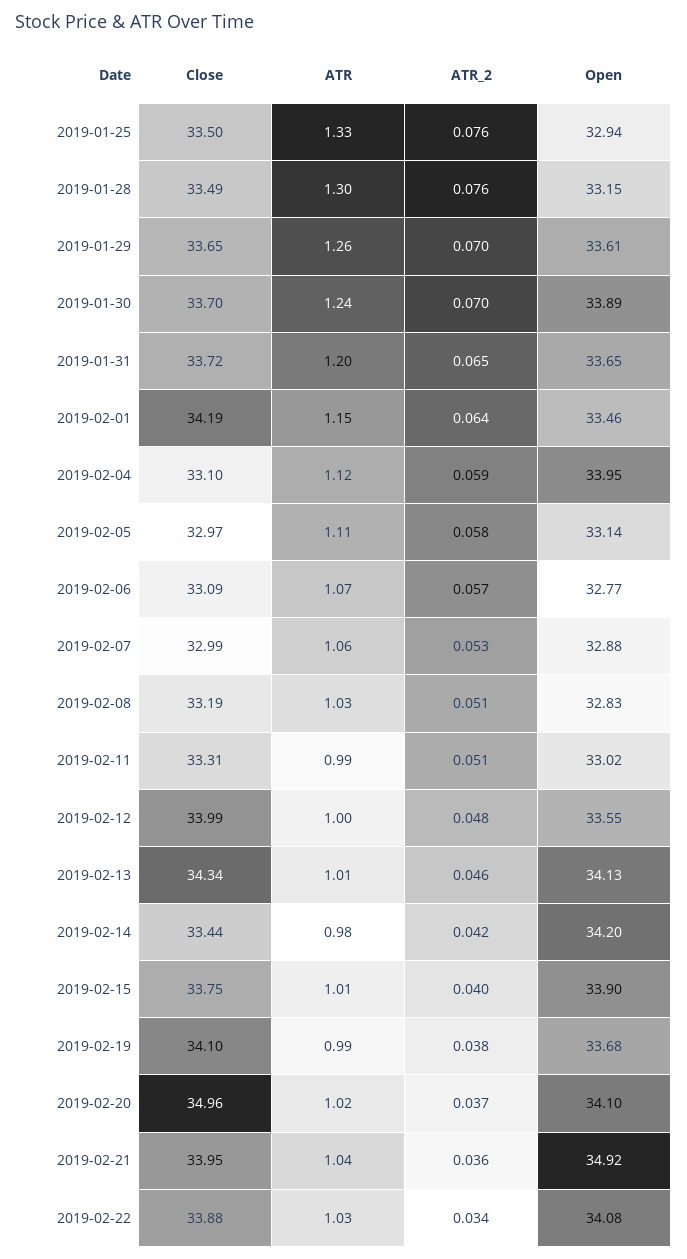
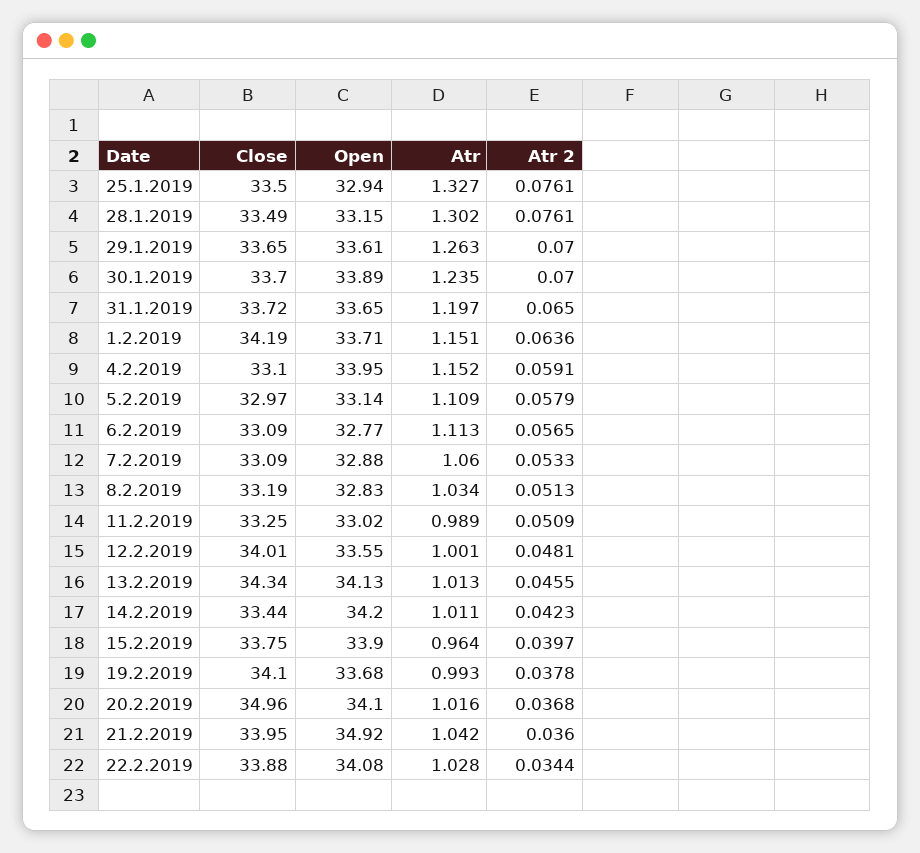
  {
    "Close": {
      "2019-01-25": 33.5,
      "2019-01-28": 33.49,
      "2019-01-29": 33.65,
      "2019-01-30": 33.7,
      "2019-01-31": 33.72,
      "2019-02-01": 34.19,
      "2019-02-04": 33.1,
      "2019-02-05": 32.97,
      "2019-02-06": 33.09,
-     "2019-02-07": 32.99,
+     "2019-02-07": 33.09,
      "2019-02-08": 33.19,
-     "2019-02-11": 33.31,
+     "2019-02-11": 33.25,
-     "2019-02-12": 33.99,
+     "2019-02-12": 34.01,
      "2019-02-13": 34.34,
      "2019-02-14": 33.44,
      "2019-02-15": 33.75,
      "2019-02-19": 34.1,
      "2019-02-20": 34.96,
      "2019-02-21": 33.95,
      "2019-02-22": 33.88
    },
    "ATR": {
      "2019-01-25": 1.327,
      "2019-01-28": 1.302,
      "2019-01-29": 1.263,
      "2019-01-30": 1.235,
      "2019-01-31": 1.197,
      "2019-02-01": 1.151,
-     "2019-02-04": 1.12,
+     "2019-02-04": 1.152,
      "2019-02-05": 1.109,
-     "2019-02-06": 1.07,
+     "2019-02-06": 1.113,
      "2019-02-07": 1.06,
      "2019-02-08": 1.034,
      "2019-02-11": 0.989,
      "2019-02-12": 1.001,
      "2019-02-13": 1.013,
-     "2019-02-14": 0.98,
+     "2019-02-14": 1.011,
-     "2019-02-15": 1.01,
+     "2019-02-15": 0.964,
      "2019-02-19": 0.993,
      "2019-02-20": 1.016,
      "2019-02-21": 1.042,
      "2019-02-22": 1.028
    },
    "ATR_2": {
      "2019-01-25": 0.0761,
      "2019-01-28": 0.0761,
      "2019-01-29": 0.07,
      "2019-01-30": 0.07,
      "2019-01-31": 0.065,
      "2019-02-01": 0.0636,
      "2019-02-04": 0.0591,
      "2019-02-05": 0.0579,
      "2019-02-06": 0.0565,
      "2019-02-07": 0.0533,
      "2019-02-08": 0.0513,
      "2019-02-11": 0.0509,
      "2019-02-12": 0.0481,
      "2019-02-13": 0.0455,
      "2019-02-14": 0.0423,
      "2019-02-15": 0.0397,
      "2019-02-19": 0.0378,
      "2019-02-20": 0.0368,
      "2019-02-21": 0.036,
      "2019-02-22": 0.0344
    },
    "Open": {
      "2019-01-25": 32.94,
      "2019-01-28": 33.15,
      "2019-01-29": 33.61,
      "2019-01-30": 33.89,
      "2019-01-31": 33.65,
-     "2019-02-01": 33.46,
+     "2019-02-01": 33.71,
      "2019-02-04": 33.95,
      "2019-02-05": 33.14,
      "2019-02-06": 32.77,
      "2019-02-07": 32.88,
      "2019-02-08": 32.83,
      "2019-02-11": 33.02,
      "2019-02-12": 33.55,
      "2019-02-13": 34.13,
      "2019-02-14": 34.2,
      "2019-02-15": 33.9,
      "2019-02-19": 33.68,
      "2019-02-20": 34.1,
      "2019-02-21": 34.92,
      "2019-02-22": 34.08
    }
  }

